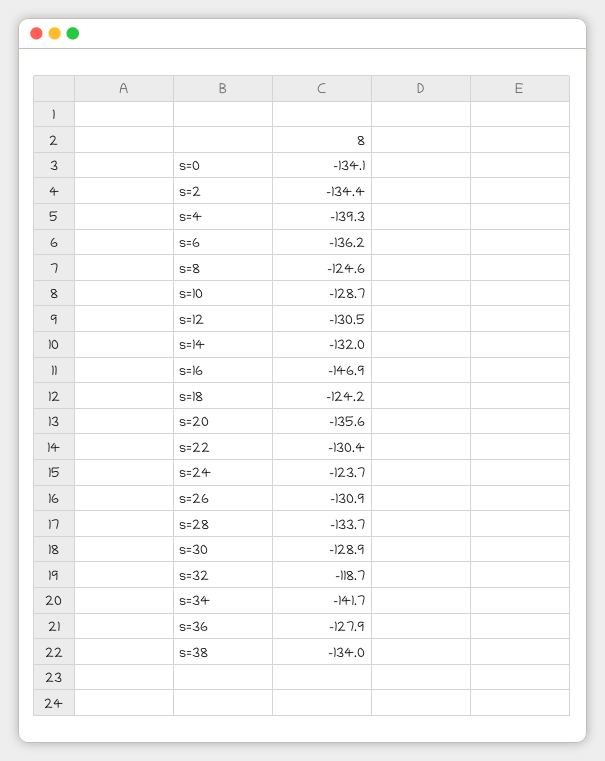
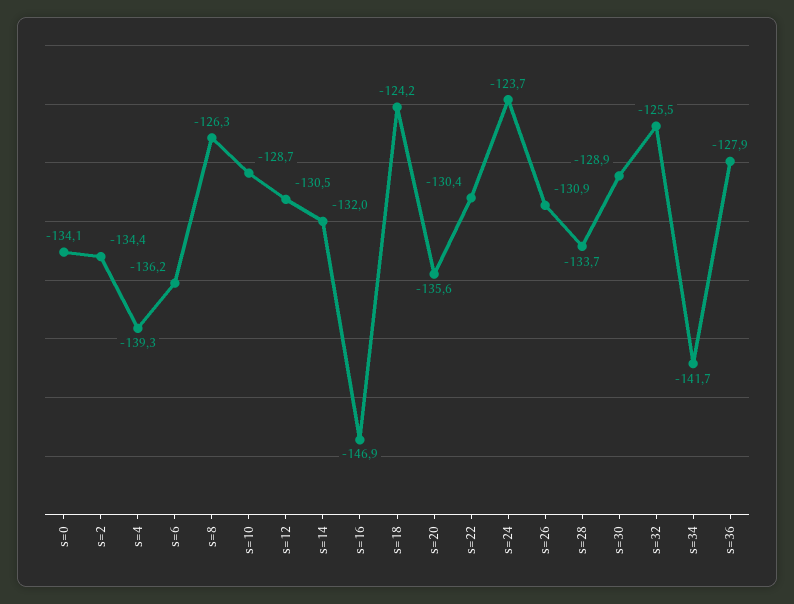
  {
    "s=0": -134.1,
    "s=2": -134.4,
    "s=4": -139.3,
    "s=6": -136.2,
-   "s=8": -124.6,
+   "s=8": -126.3,
    "s=10": -128.7,
    "s=12": -130.5,
    "s=14": -132,
    "s=16": -146.9,
    "s=18": -124.2,
    "s=20": -135.6,
    "s=22": -130.4,
    "s=24": -123.7,
    "s=26": -130.9,
    "s=28": -133.7,
    "s=30": -128.9,
-   "s=32": -118.7,
+   "s=32": -125.5,
    "s=34": -141.7,
-   "s=36": -127.9,
+   "s=36": -127.9
-   "s=38": -134
  }

